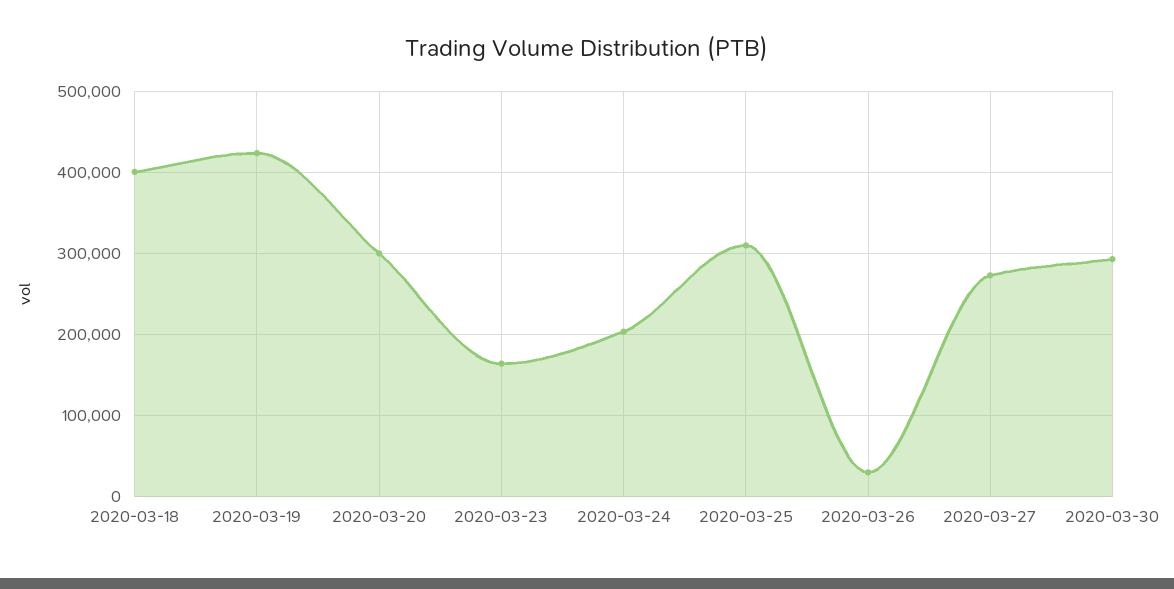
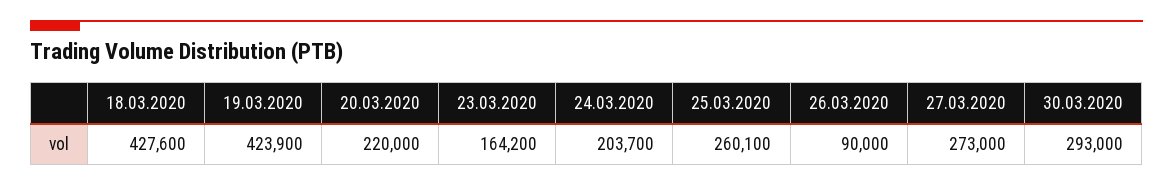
  {
-   "2020-03-18": 400000,
+   "2020-03-18": 427600,
    "2020-03-19": 423900,
-   "2020-03-20": 300000,
+   "2020-03-20": 220000,
    "2020-03-23": 164200,
    "2020-03-24": 203700,
-   "2020-03-25": 310000,
+   "2020-03-25": 260100,
-   "2020-03-26": 30000,
+   "2020-03-26": 90000,
    "2020-03-27": 273000,
    "2020-03-30": 293000
  }

